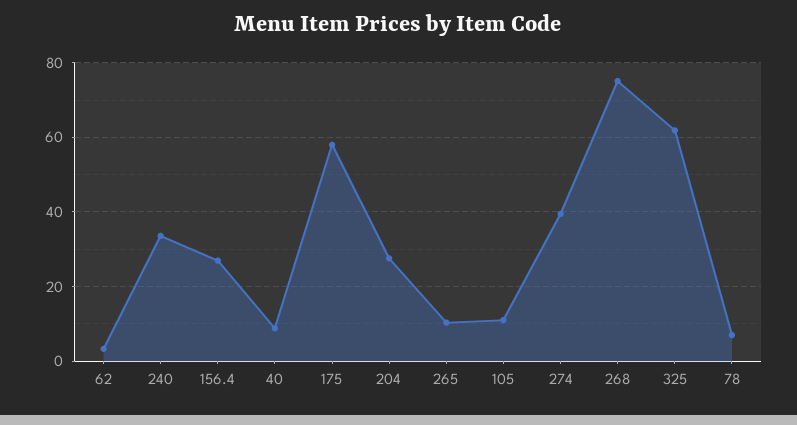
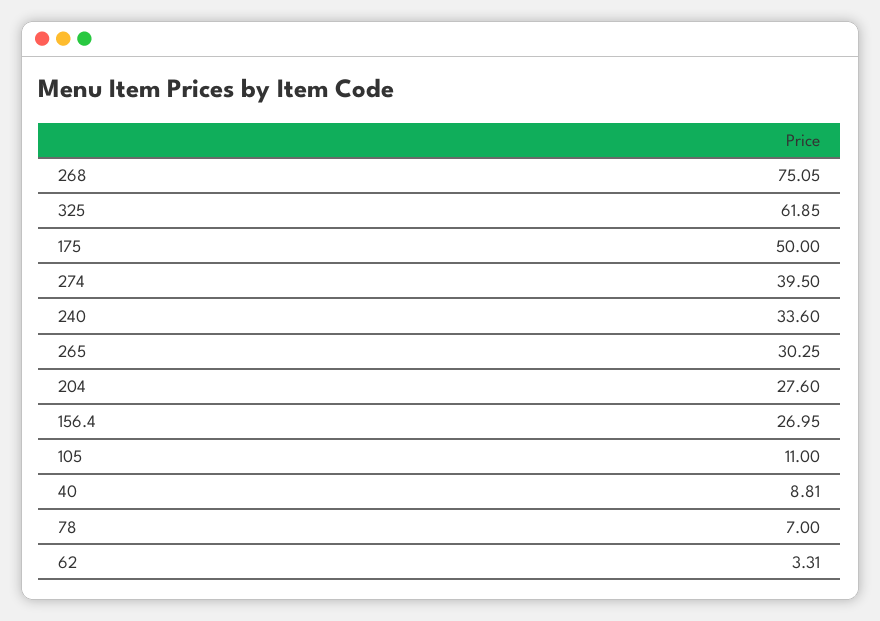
  {
    "62": 3.31,
    "240": 33.6,
    "156.4": 26.95,
    "40": 8.81,
-   "175": 58,
+   "175": 50,
    "204": 27.6,
-   "265": 10,
+   "265": 30.25,
    "105": 11,
    "274": 39.5,
    "268": 75.05,
    "325": 61.85,
    "78": 7
  }

